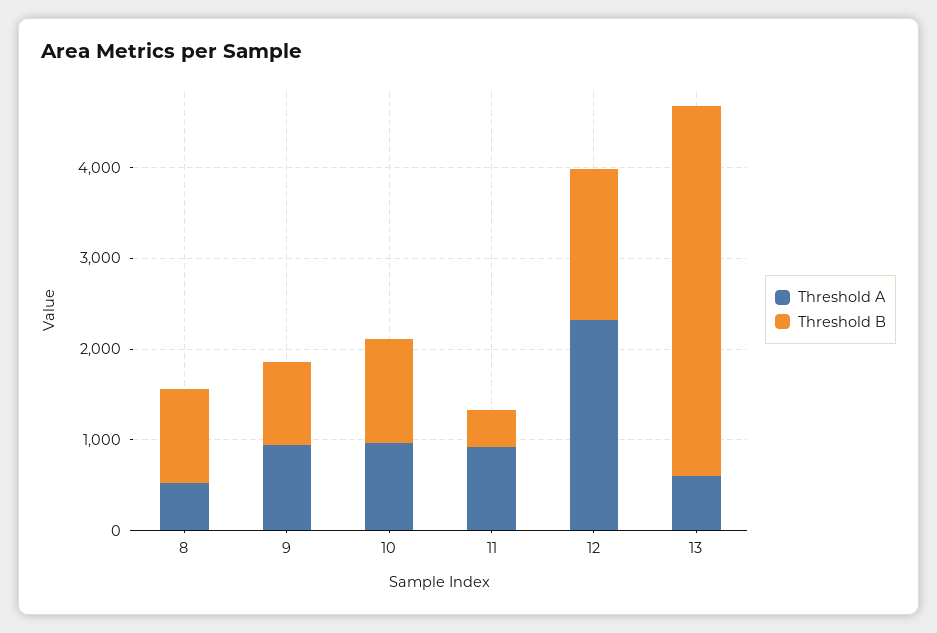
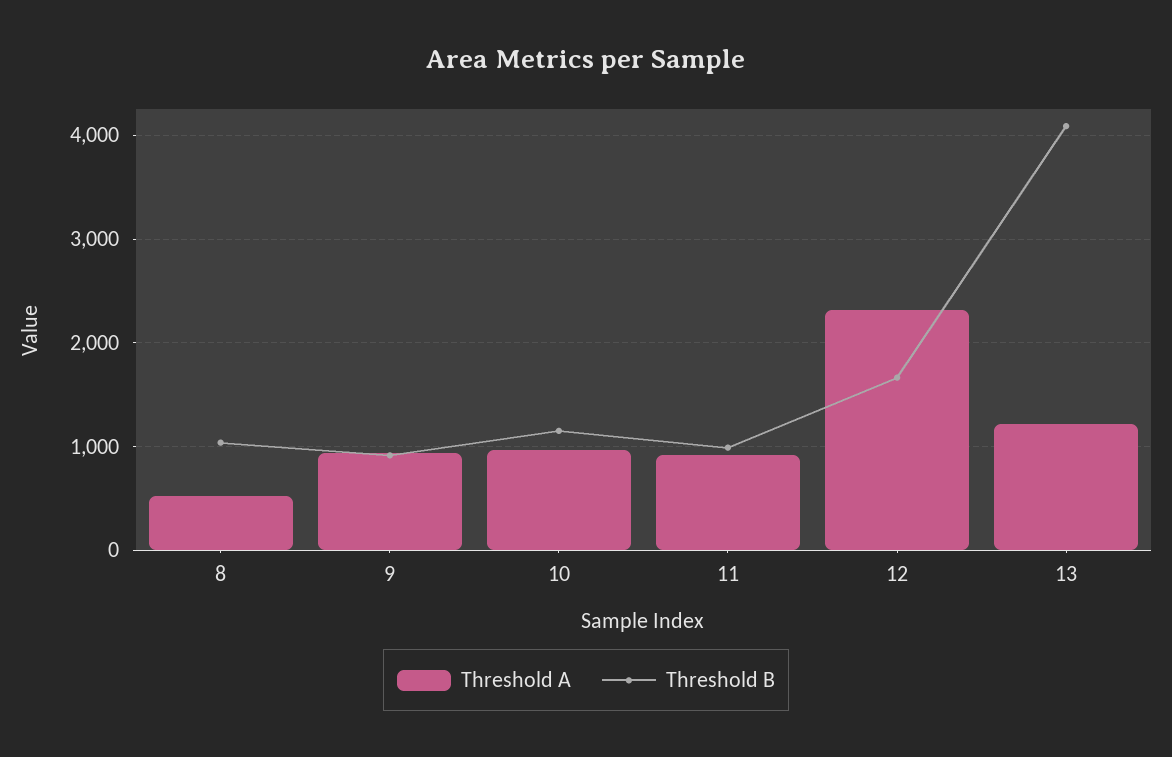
  {
    "Threshold A": {
      "8": 500,
      "9": 900,
      "10": 1000,
      "11": 900,
      "12": 2300,
-     "13": 600
+     "13": 1200
    },
    "Threshold B": {
      "8": 1000,
      "9": 900,
      "10": 1200,
-     "11": 400,
+     "11": 1000,
      "12": 1700,
      "13": 4100
    }
  }

